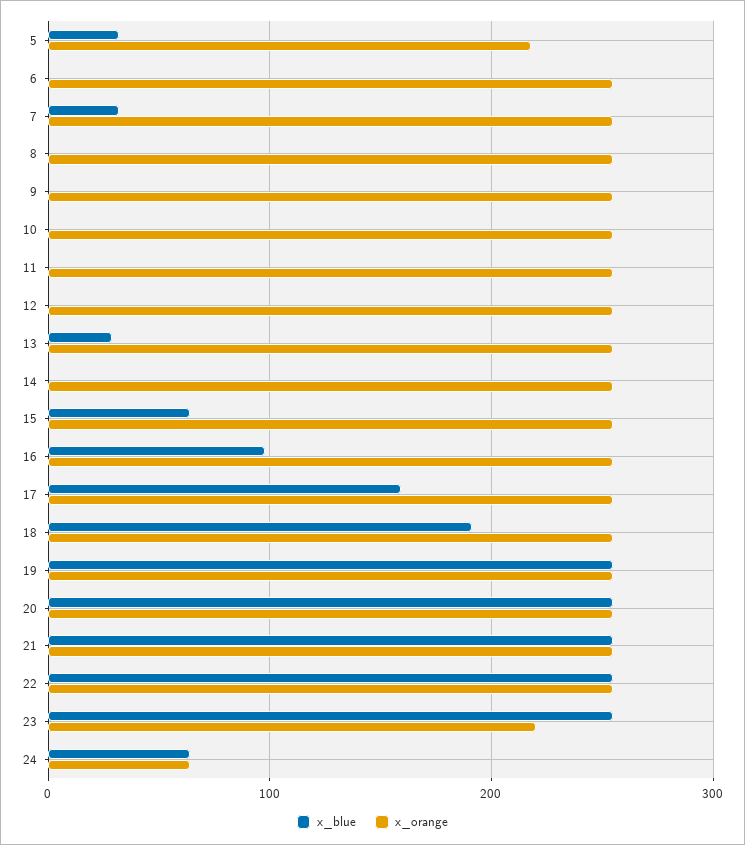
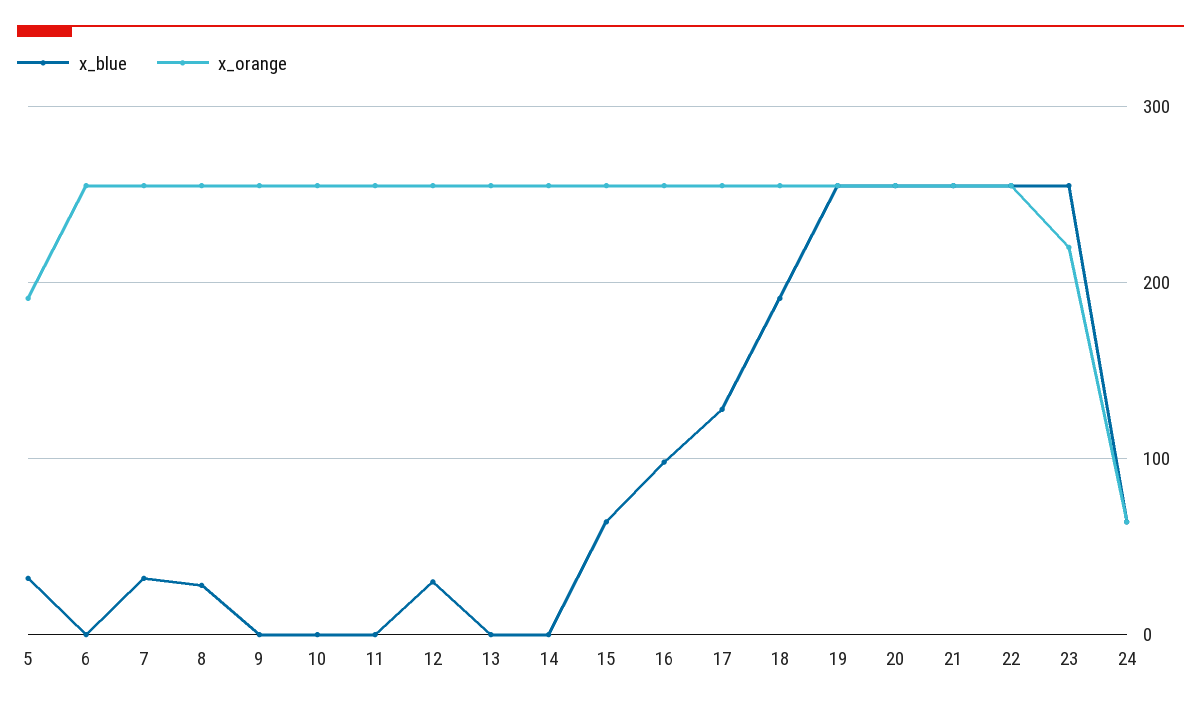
  {
    "x_blue": {
      "5": 30,
      "6": 0,
      "7": 30,
-     "8": 0,
+     "8": 30,
      "9": 0,
      "10": 0,
      "11": 0,
-     "12": 0,
+     "12": 30,
-     "13": 30,
+     "13": 0,
      "14": 0,
      "15": 60,
      "16": 100,
-     "17": 160,
+     "17": 130,
      "18": 190,
      "19": 260,
      "20": 260,
      "21": 260,
      "22": 260,
      "23": 260,
      "24": 60
    },
    "x_orange": {
-     "5": 220,
+     "5": 190,
      "6": 260,
      "7": 260,
      "8": 260,
      "9": 260,
      "10": 260,
      "11": 260,
      "12": 260,
      "13": 260,
      "14": 260,
      "15": 260,
      "16": 260,
      "17": 260,
      "18": 260,
      "19": 260,
      "20": 260,
      "21": 260,
      "22": 260,
      "23": 220,
      "24": 60
    }
  }

